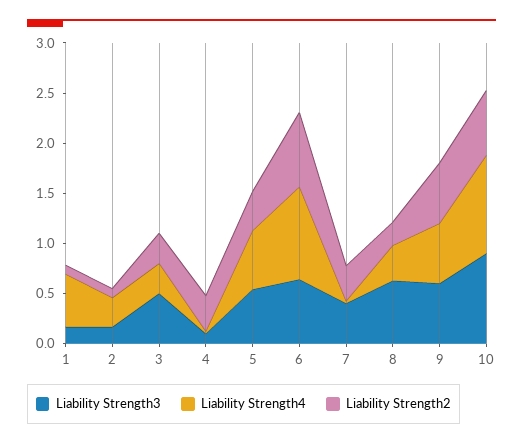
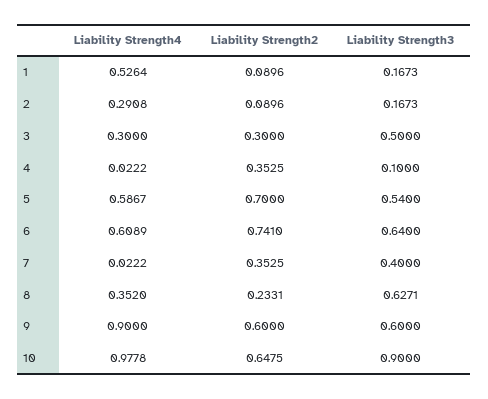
  {
    "Liability Strength3": {
      "1": 0.1673,
      "2": 0.1673,
      "3": 0.5,
      "4": 0.1,
      "5": 0.54,
      "6": 0.64,
      "7": 0.4,
      "8": 0.6271,
      "9": 0.6,
      "10": 0.9
    },
    "Liability Strength4": {
      "1": 0.5264,
      "2": 0.2908,
      "3": 0.3,
      "4": 0.0222,
      "5": 0.5867,
-     "6": 0.9,
+     "6": 0.6089,
      "7": 0.0222,
      "8": 0.352,
-     "9": 0.6,
+     "9": 0.9,
      "10": 0.9778
    },
    "Liability Strength2": {
      "1": 0.0896,
      "2": 0.0896,
      "3": 0.3,
      "4": 0.3525,
-     "5": 0.4,
+     "5": 0.7,
      "6": 0.741,
      "7": 0.3525,
      "8": 0.2331,
      "9": 0.6,
      "10": 0.6475
    }
  }

